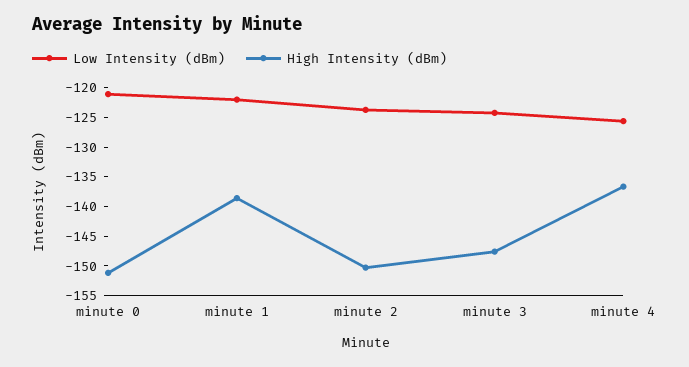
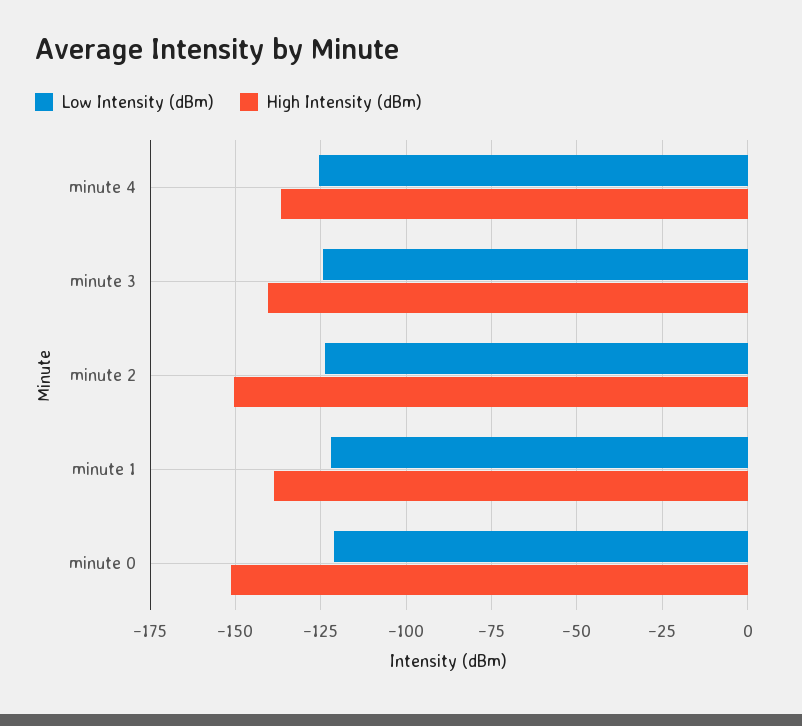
  {
    "Low Intensity (dBm)": {
      "minute 0": -120,
      "minute 1": -122.5,
      "minute 2": -125,
      "minute 3": -125,
      "minute 4": -125
    },
    "High Intensity (dBm)": {
      "minute 0": -150,
      "minute 1": -137.5,
      "minute 2": -150,
-     "minute 3": -147.5,
+     "minute 3": -140,
      "minute 4": -137.5
    }
  }

